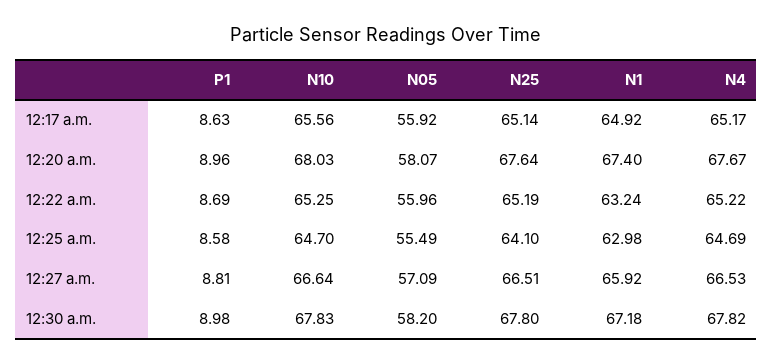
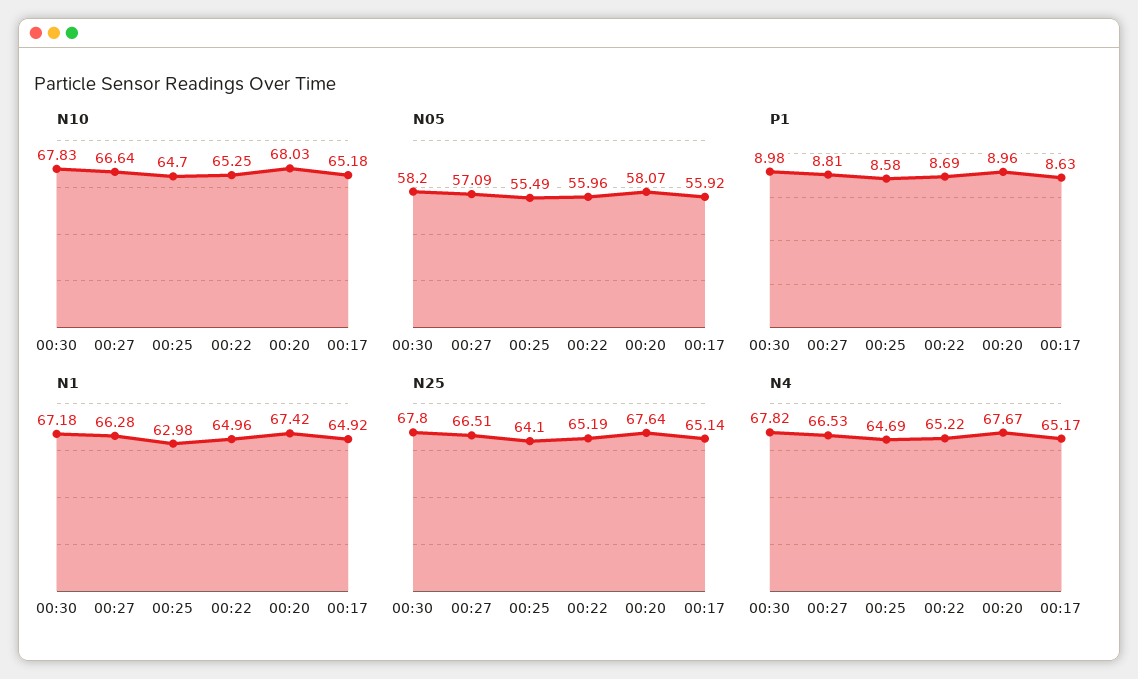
  {
    "P1": {
      "12:17 a.m.": 8.63,
      "12:20 a.m.": 8.96,
      "12:22 a.m.": 8.69,
      "12:25 a.m.": 8.58,
      "12:27 a.m.": 8.81,
      "12:30 a.m.": 8.98
    },
    "N10": {
-     "12:17 a.m.": 65.56,
+     "12:17 a.m.": 65.18,
      "12:20 a.m.": 68.03,
      "12:22 a.m.": 65.25,
      "12:25 a.m.": 64.7,
      "12:27 a.m.": 66.64,
      "12:30 a.m.": 67.83
    },
    "N05": {
      "12:17 a.m.": 55.92,
      "12:20 a.m.": 58.07,
      "12:22 a.m.": 55.96,
      "12:25 a.m.": 55.49,
      "12:27 a.m.": 57.09,
      "12:30 a.m.": 58.2
    },
    "N25": {
      "12:17 a.m.": 65.14,
      "12:20 a.m.": 67.64,
      "12:22 a.m.": 65.19,
      "12:25 a.m.": 64.1,
      "12:27 a.m.": 66.51,
      "12:30 a.m.": 67.8
    },
    "N1": {
      "12:17 a.m.": 64.92,
-     "12:20 a.m.": 67.4,
+     "12:20 a.m.": 67.42,
-     "12:22 a.m.": 63.24,
+     "12:22 a.m.": 64.96,
      "12:25 a.m.": 62.98,
-     "12:27 a.m.": 65.92,
+     "12:27 a.m.": 66.28,
      "12:30 a.m.": 67.18
    },
    "N4": {
      "12:17 a.m.": 65.17,
      "12:20 a.m.": 67.67,
      "12:22 a.m.": 65.22,
      "12:25 a.m.": 64.69,
      "12:27 a.m.": 66.53,
      "12:30 a.m.": 67.82
    }
  }

